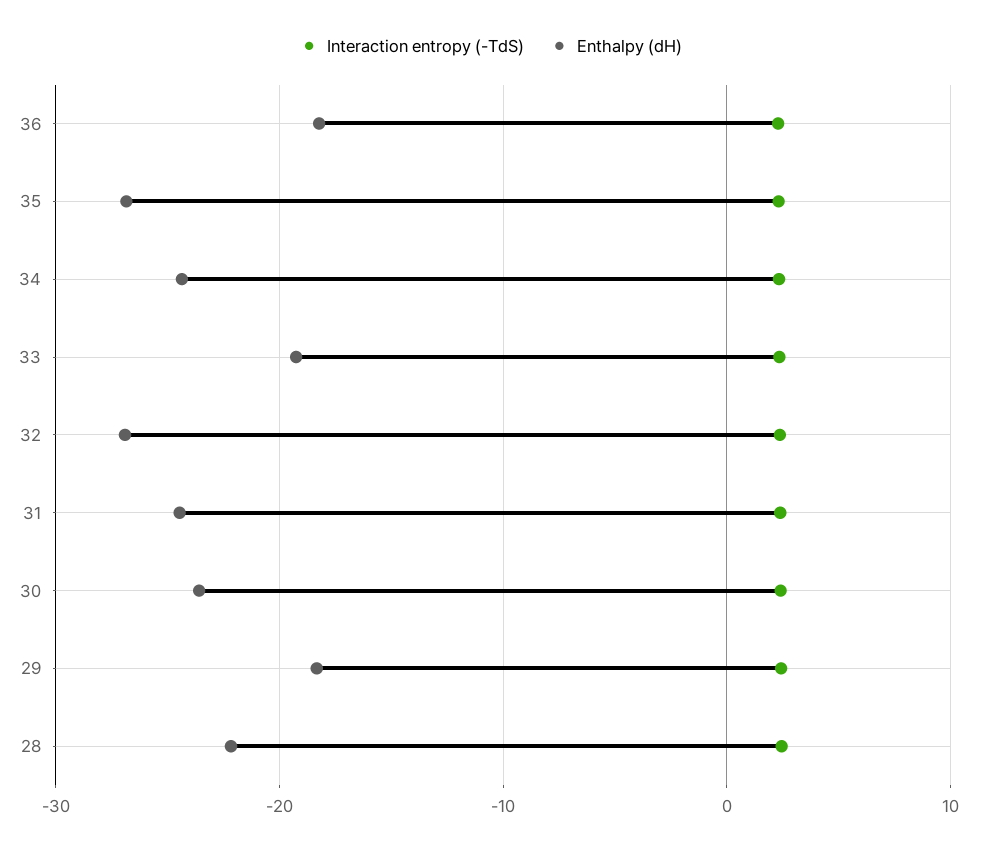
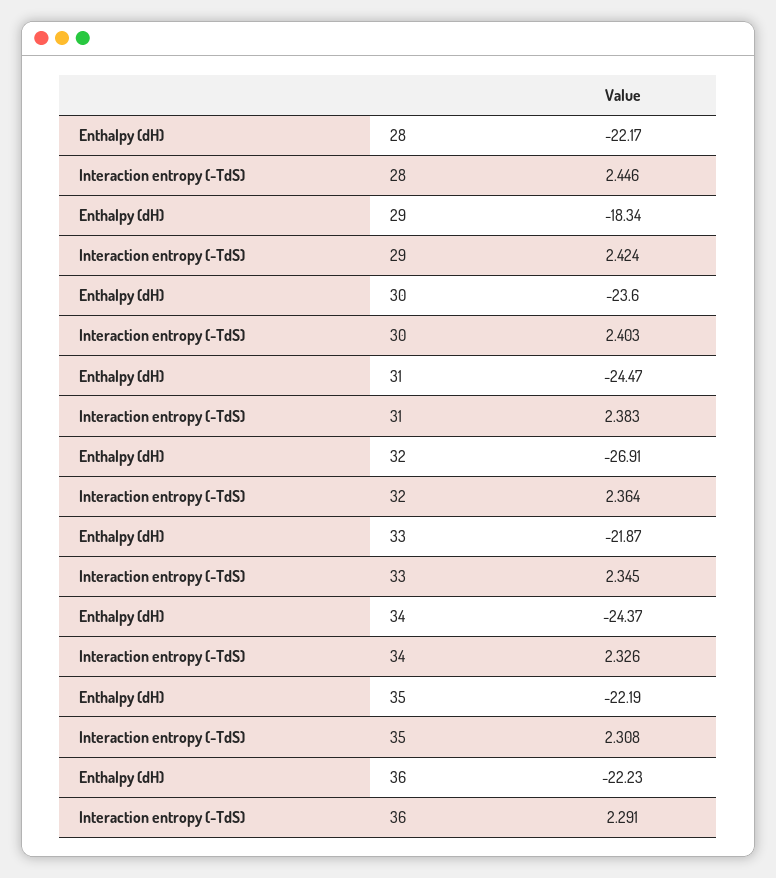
  {
    "Interaction entropy (-TdS)": {
      "36": 2.291,
      "35": 2.308,
      "34": 2.326,
      "33": 2.345,
      "32": 2.364,
      "31": 2.383,
      "30": 2.403,
      "29": 2.424,
      "28": 2.446
    },
    "Enthalpy (dH)": {
-     "36": -18,
+     "36": -22.23,
-     "35": -27,
+     "35": -22.19,
      "34": -24.37,
-     "33": -19,
+     "33": -21.87,
      "32": -26.91,
      "31": -24.47,
      "30": -23.6,
      "29": -18.34,
      "28": -22.17
    }
  }

